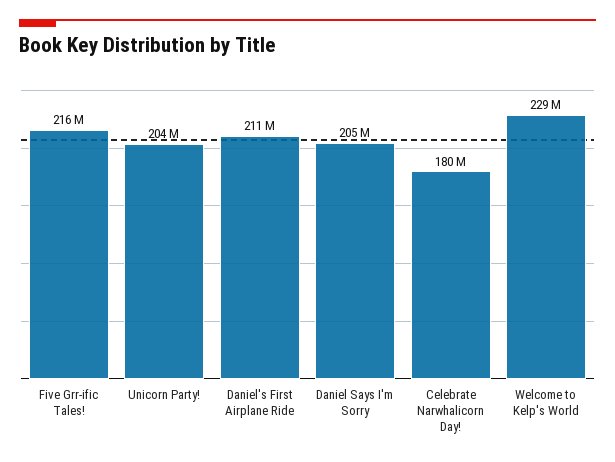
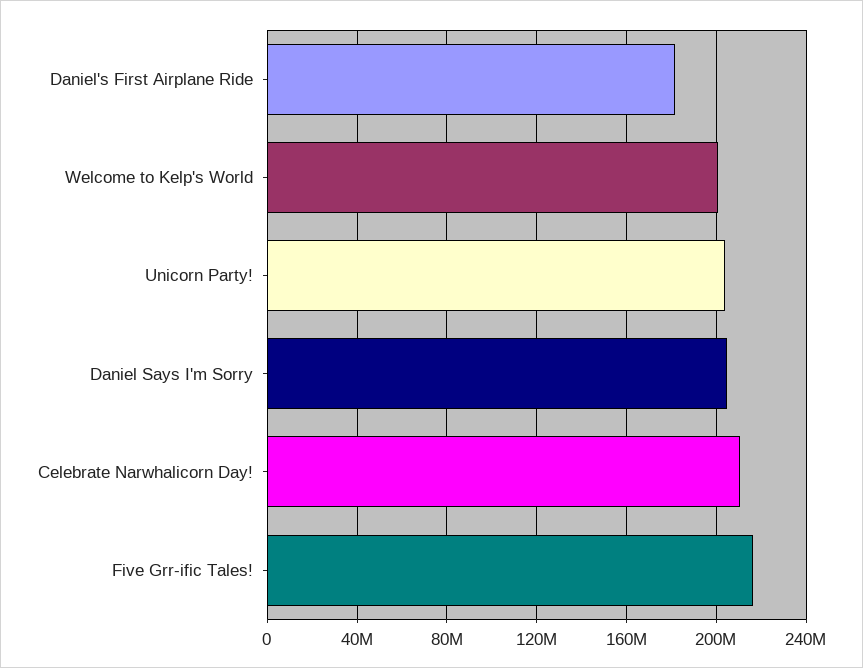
  {
    "Five Grr-ific Tales!": 216000000,
    "Unicorn Party!": 204000000,
-   "Daniel's First Airplane Ride": 211000000,
+   "Daniel's First Airplane Ride": 180000000,
    "Daniel Says I'm Sorry": 205000000,
-   "Celebrate Narwhalicorn Day!": 180000000,
+   "Celebrate Narwhalicorn Day!": 210000000,
-   "Welcome to Kelp's World": 229000000
+   "Welcome to Kelp's World": 200000000
  }

